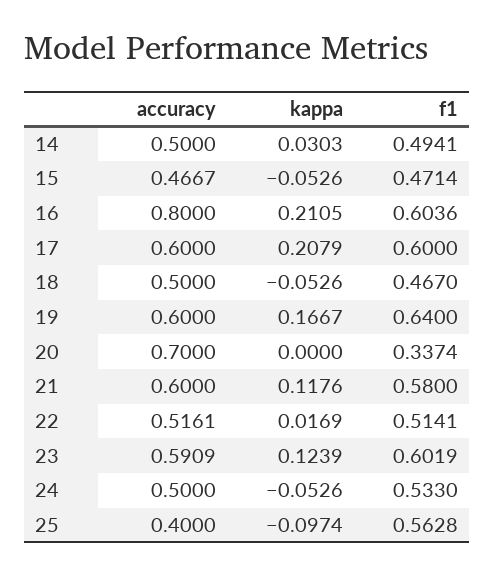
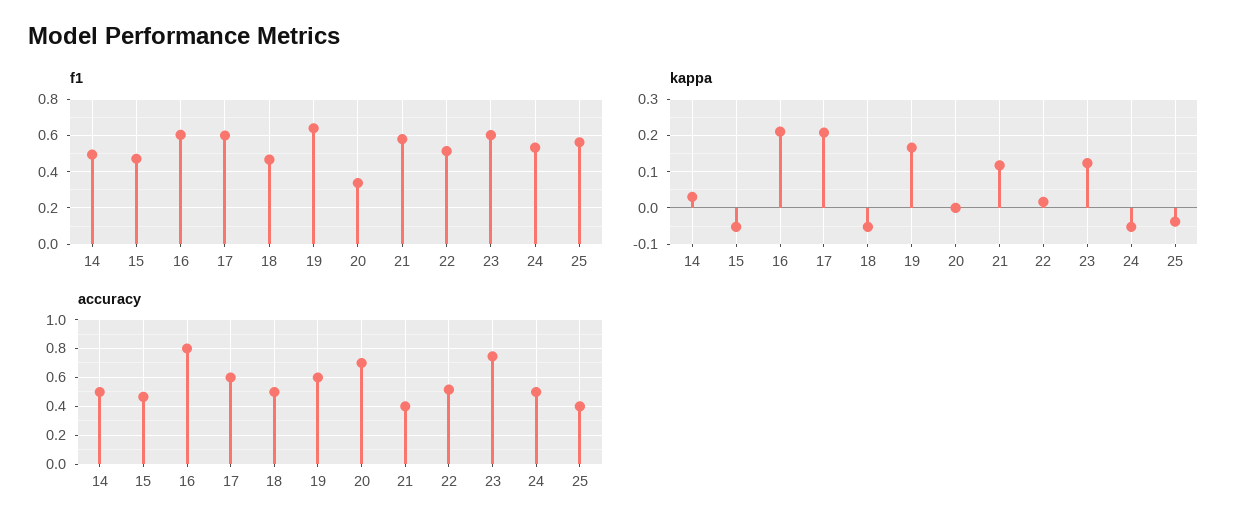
  {
    "accuracy": {
      "14": 0.5,
      "15": 0.4667,
      "16": 0.8,
      "17": 0.6,
      "18": 0.5,
      "19": 0.6,
      "20": 0.7,
-     "21": 0.6,
+     "21": 0.4,
      "22": 0.5161,
-     "23": 0.5909,
+     "23": 0.75,
      "24": 0.5,
      "25": 0.4
    },
    "kappa": {
      "14": 0.0303,
      "15": -0.0526,
      "16": 0.2105,
      "17": 0.2079,
      "18": -0.0526,
      "19": 0.1667,
      "20": 0,
      "21": 0.1176,
      "22": 0.0169,
      "23": 0.1239,
      "24": -0.0526,
-     "25": -0.0974
+     "25": -0.04
    },
    "f1": {
      "14": 0.4941,
      "15": 0.4714,
      "16": 0.6036,
      "17": 0.6,
      "18": 0.467,
      "19": 0.64,
      "20": 0.3374,
      "21": 0.58,
      "22": 0.5141,
      "23": 0.6019,
      "24": 0.533,
      "25": 0.5628
    }
  }

